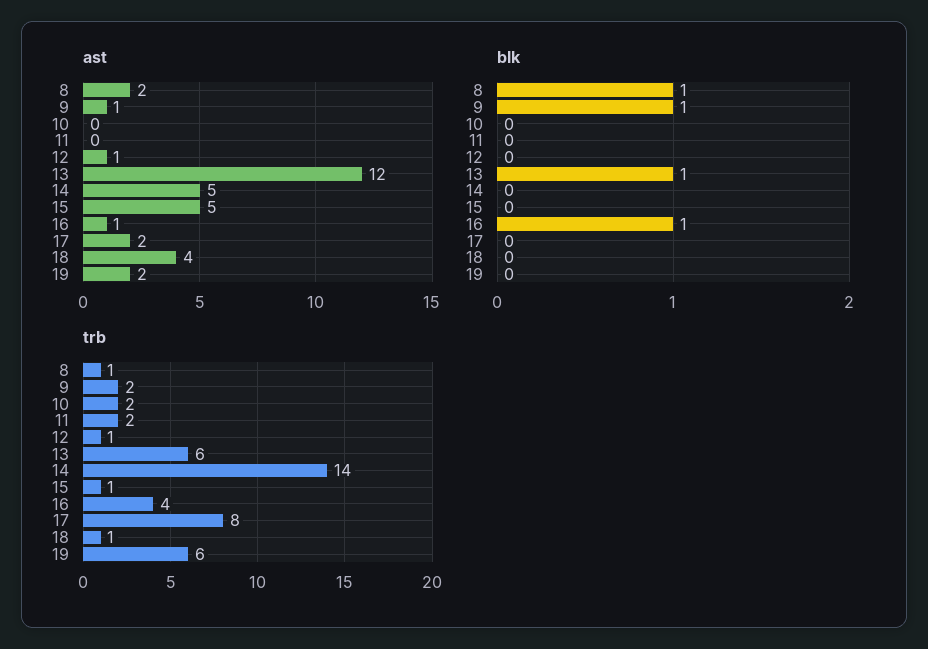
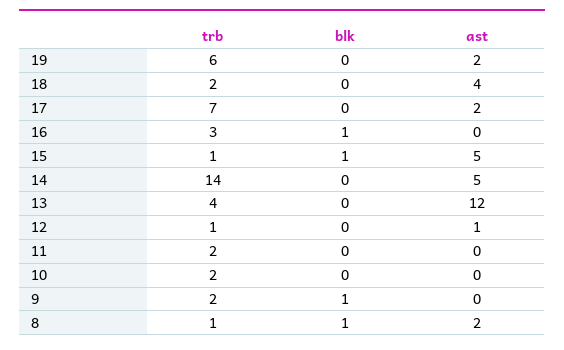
  {
    "ast": {
      "8": 2,
-     "9": 1,
+     "9": 0,
      "10": 0,
      "11": 0,
      "12": 1,
      "13": 12,
      "14": 5,
      "15": 5,
-     "16": 1,
+     "16": 0,
      "17": 2,
      "18": 4,
      "19": 2
    },
    "blk": {
      "8": 1,
      "9": 1,
      "10": 0,
      "11": 0,
      "12": 0,
-     "13": 1,
+     "13": 0,
      "14": 0,
-     "15": 0,
+     "15": 1,
      "16": 1,
      "17": 0,
      "18": 0,
      "19": 0
    },
    "trb": {
      "8": 1,
      "9": 2,
      "10": 2,
      "11": 2,
      "12": 1,
-     "13": 6,
+     "13": 4,
      "14": 14,
      "15": 1,
-     "16": 4,
+     "16": 3,
-     "17": 8,
+     "17": 7,
-     "18": 1,
+     "18": 2,
      "19": 6
    }
  }

